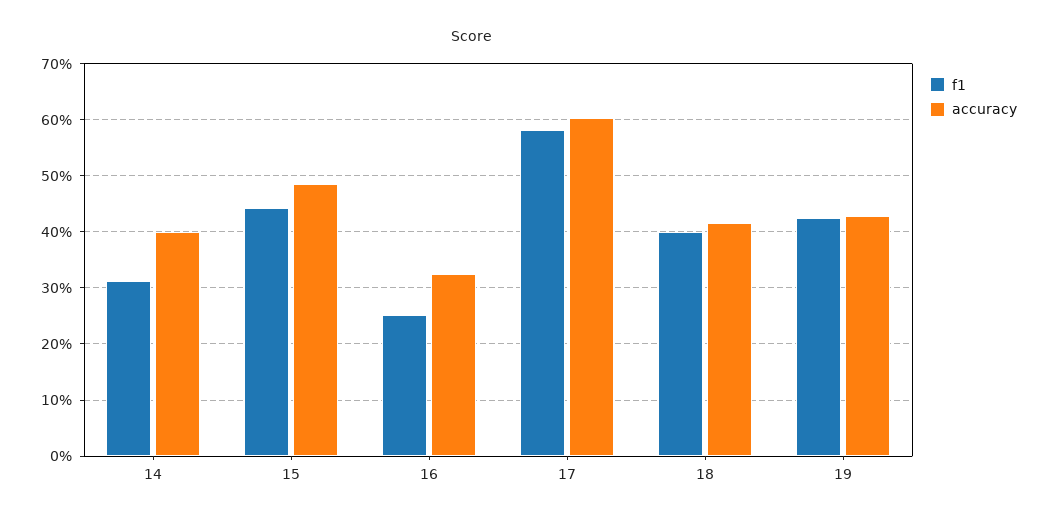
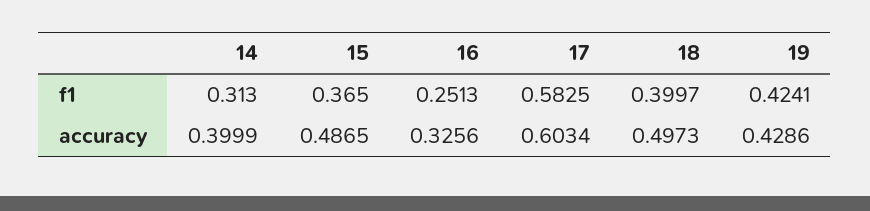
  {
    "f1": {
      "14": 0.313,
-     "15": 0.44,
+     "15": 0.365,
      "16": 0.2513,
      "17": 0.5825,
      "18": 0.3997,
      "19": 0.4241
    },
    "accuracy": {
      "14": 0.3999,
      "15": 0.4865,
      "16": 0.3256,
      "17": 0.6034,
-     "18": 0.42,
+     "18": 0.4973,
      "19": 0.4286
    }
  }

